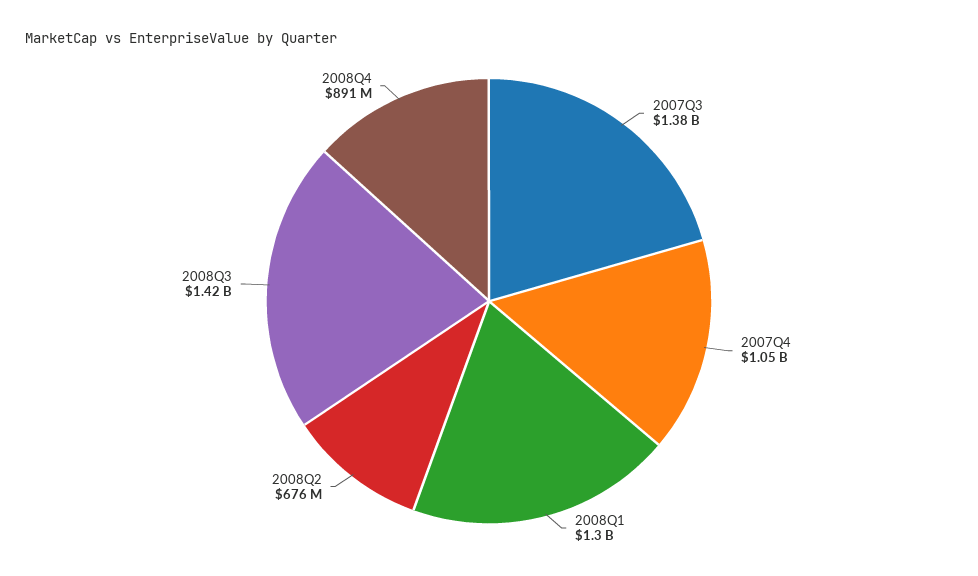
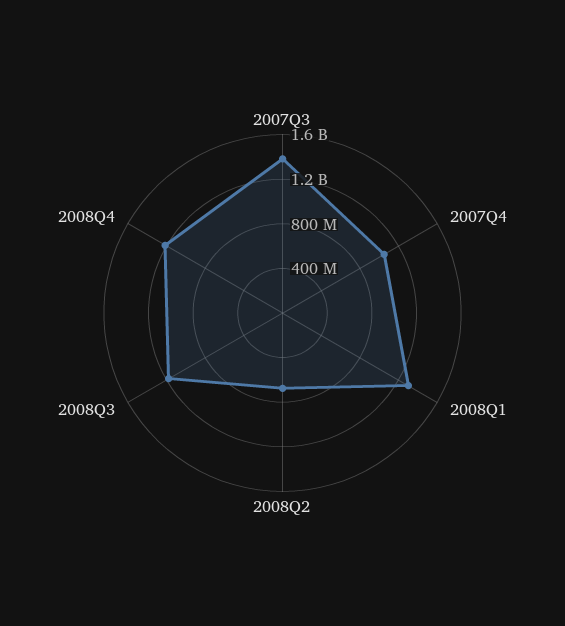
  {
    "2007Q3": 1380000000,
    "2007Q4": 1050000000,
    "2008Q1": 1300000000,
    "2008Q2": 676000000,
-   "2008Q3": 1420000000,
+   "2008Q3": 1200000000,
-   "2008Q4": 891000000
+   "2008Q4": 1200000000
  }

